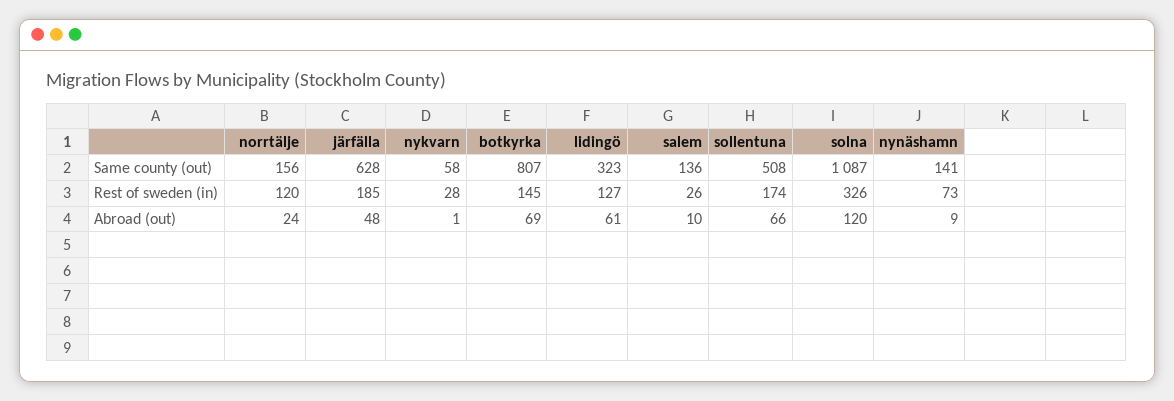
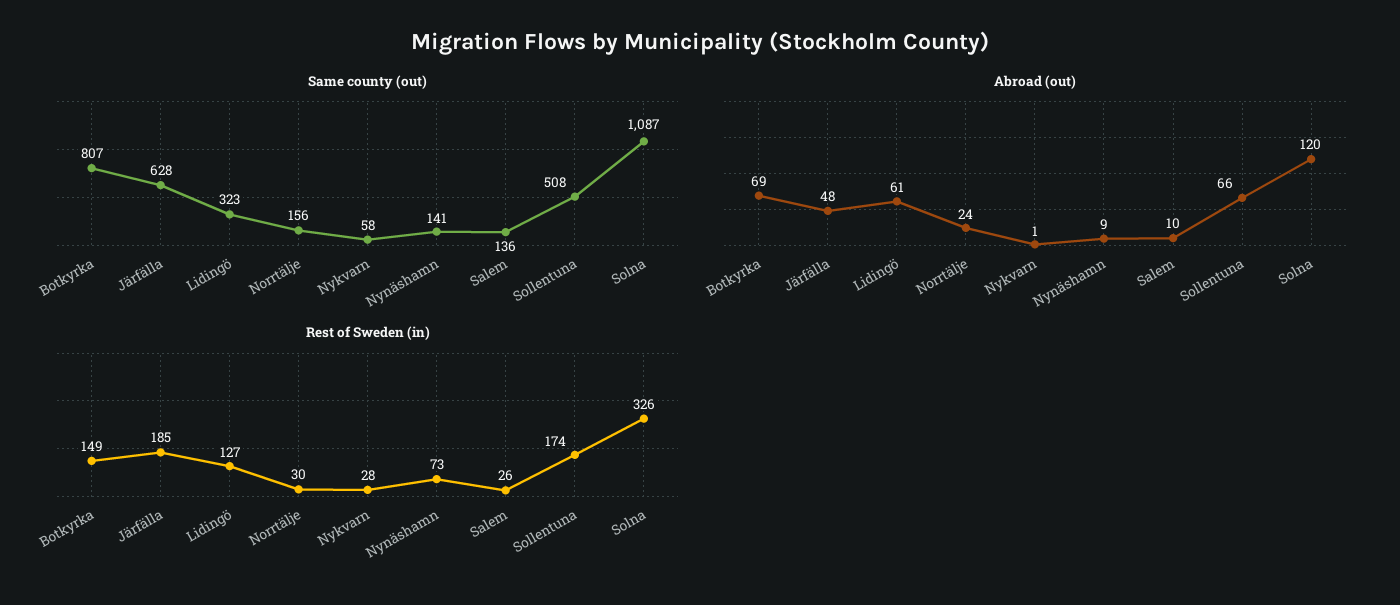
  {
    "Same county (out)": {
      "norrtälje": 156,
      "järfälla": 628,
      "nykvarn": 58,
      "botkyrka": 807,
      "lidingö": 323,
      "salem": 136,
      "sollentuna": 508,
      "solna": 1087,
      "nynäshamn": 141
    },
    "Rest of sweden (in)": {
-     "norrtälje": 120,
+     "norrtälje": 30,
      "järfälla": 185,
      "nykvarn": 28,
-     "botkyrka": 145,
+     "botkyrka": 149,
      "lidingö": 127,
      "salem": 26,
      "sollentuna": 174,
      "solna": 326,
      "nynäshamn": 73
    },
    "Abroad (out)": {
      "norrtälje": 24,
      "järfälla": 48,
      "nykvarn": 1,
      "botkyrka": 69,
      "lidingö": 61,
      "salem": 10,
      "sollentuna": 66,
      "solna": 120,
      "nynäshamn": 9
    }
  }

